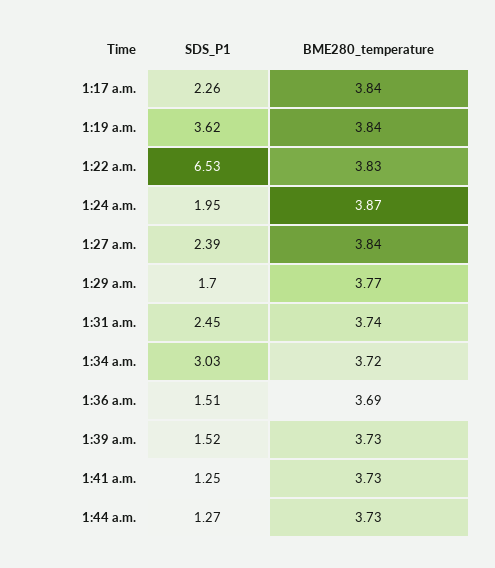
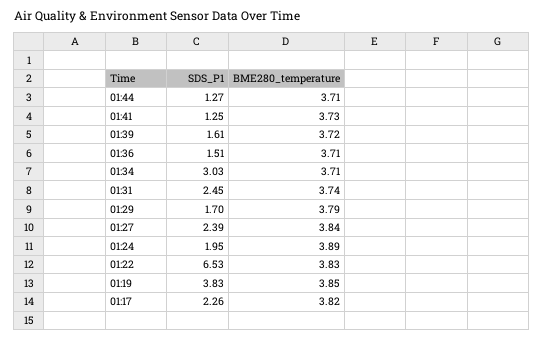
  {
    "SDS_P1": {
      "1:17 a.m.": 2.26,
-     "1:19 a.m.": 3.62,
+     "1:19 a.m.": 3.83,
      "1:22 a.m.": 6.53,
      "1:24 a.m.": 1.95,
      "1:27 a.m.": 2.39,
      "1:29 a.m.": 1.7,
      "1:31 a.m.": 2.45,
      "1:34 a.m.": 3.03,
      "1:36 a.m.": 1.51,
-     "1:39 a.m.": 1.52,
+     "1:39 a.m.": 1.61,
      "1:41 a.m.": 1.25,
      "1:44 a.m.": 1.27
    },
    "BME280_temperature": {
-     "1:17 a.m.": 3.84,
+     "1:17 a.m.": 3.82,
-     "1:19 a.m.": 3.84,
+     "1:19 a.m.": 3.85,
      "1:22 a.m.": 3.83,
-     "1:24 a.m.": 3.87,
+     "1:24 a.m.": 3.89,
      "1:27 a.m.": 3.84,
-     "1:29 a.m.": 3.77,
+     "1:29 a.m.": 3.79,
      "1:31 a.m.": 3.74,
-     "1:34 a.m.": 3.72,
+     "1:34 a.m.": 3.71,
-     "1:36 a.m.": 3.69,
+     "1:36 a.m.": 3.71,
-     "1:39 a.m.": 3.73,
+     "1:39 a.m.": 3.72,
      "1:41 a.m.": 3.73,
-     "1:44 a.m.": 3.73
+     "1:44 a.m.": 3.71
    }
  }

